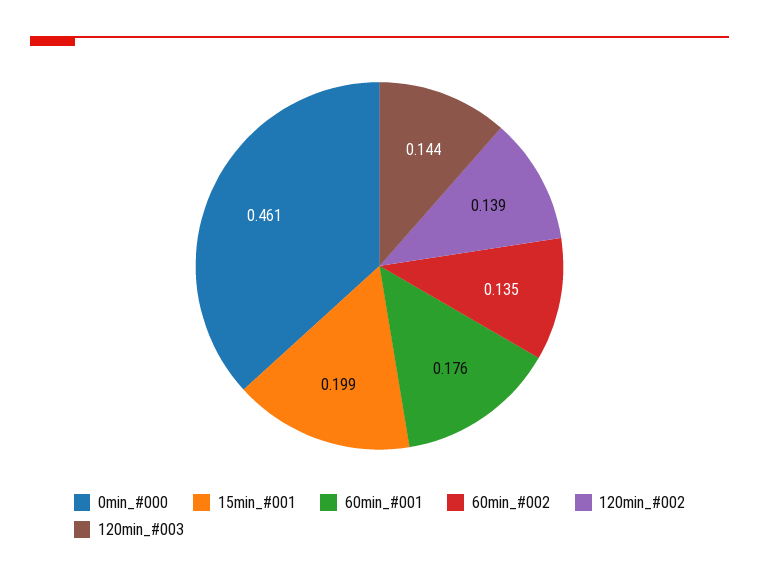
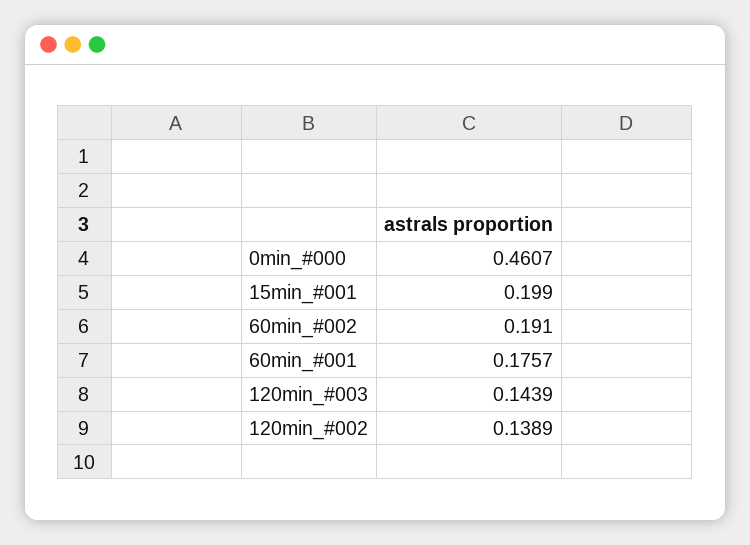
  {
    "0min_#000": 0.4607,
    "15min_#001": 0.199,
    "60min_#001": 0.1757,
-   "60min_#002": 0.135,
+   "60min_#002": 0.191,
    "120min_#002": 0.1389,
    "120min_#003": 0.1439
  }

